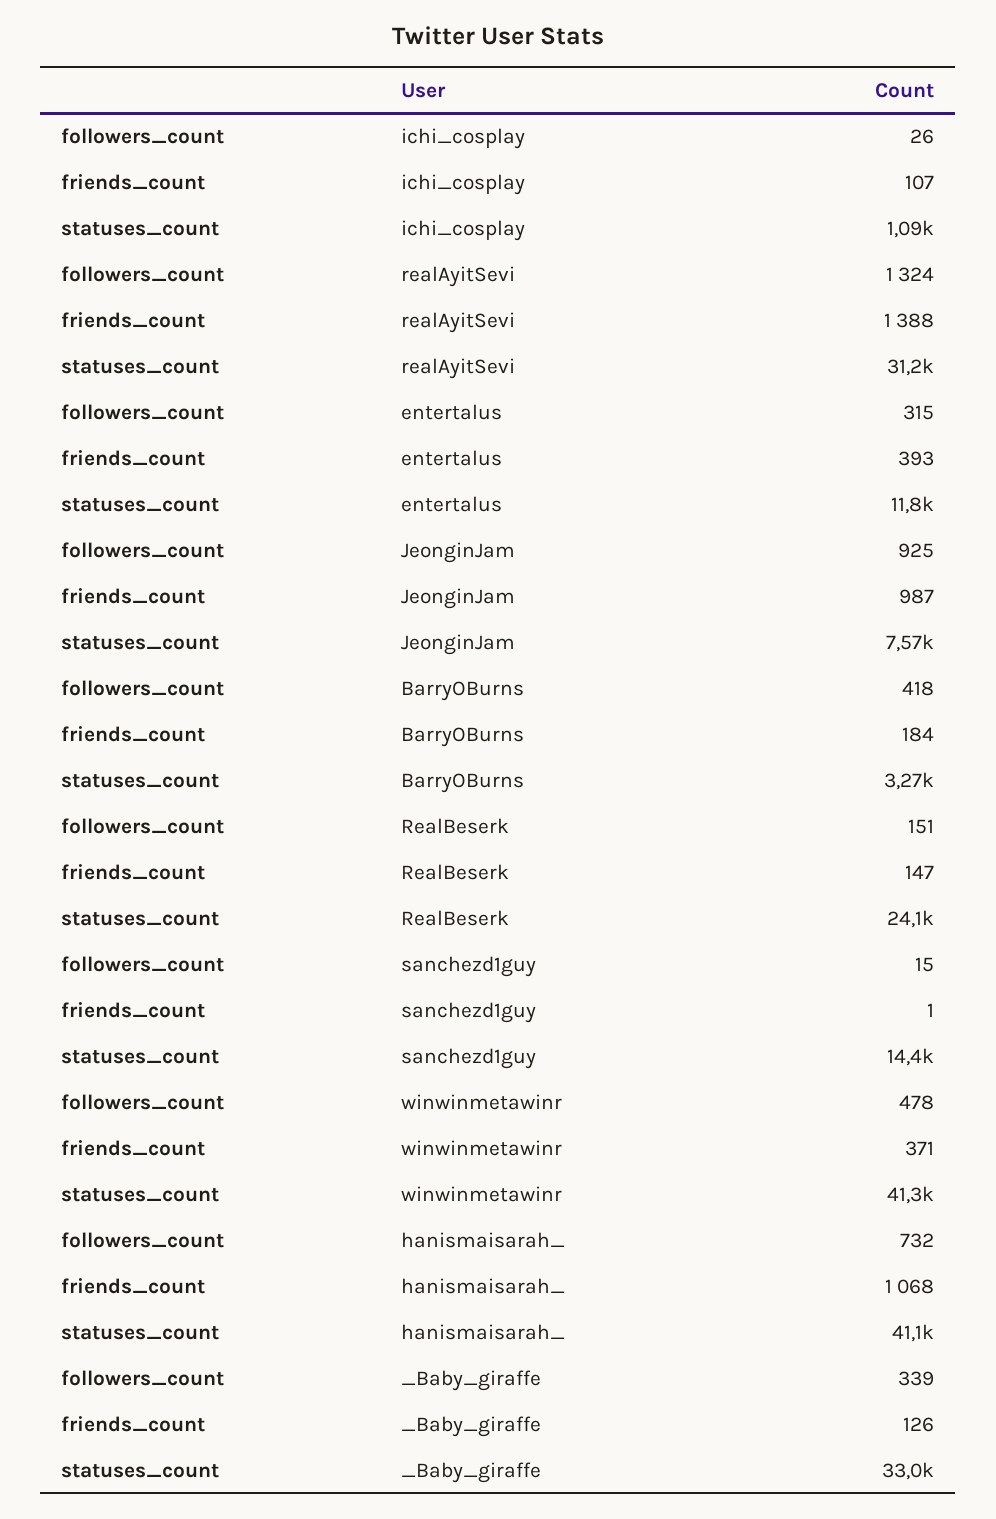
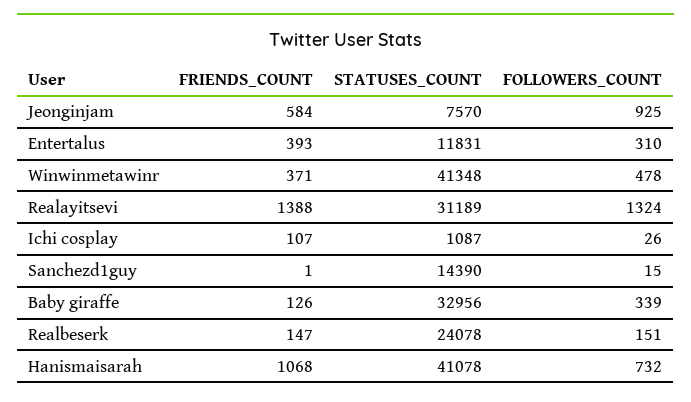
  {
    "followers_count": {
      "ichi_cosplay": 26,
      "realAyitSevi": 1324,
-     "entertalus": 315,
+     "entertalus": 310,
      "JeonginJam": 925,
-     "BarryOBurns": 418,
      "RealBeserk": 151,
      "sanchezd1guy": 15,
      "winwinmetawinr": 478,
      "hanismaisarah_": 732,
      "_Baby_giraffe": 339
    },
    "friends_count": {
      "ichi_cosplay": 107,
      "realAyitSevi": 1388,
      "entertalus": 393,
-     "JeonginJam": 987,
+     "JeonginJam": 584,
-     "BarryOBurns": 184,
      "RealBeserk": 147,
      "sanchezd1guy": 1,
      "winwinmetawinr": 371,
      "hanismaisarah_": 1068,
      "_Baby_giraffe": 126
    },
    "statuses_count": {
      "ichi_cosplay": 1087,
      "realAyitSevi": 31189,
      "entertalus": 11831,
      "JeonginJam": 7570,
-     "BarryOBurns": 3270,
      "RealBeserk": 24078,
      "sanchezd1guy": 14390,
      "winwinmetawinr": 41348,
      "hanismaisarah_": 41078,
      "_Baby_giraffe": 32956
    }
  }

